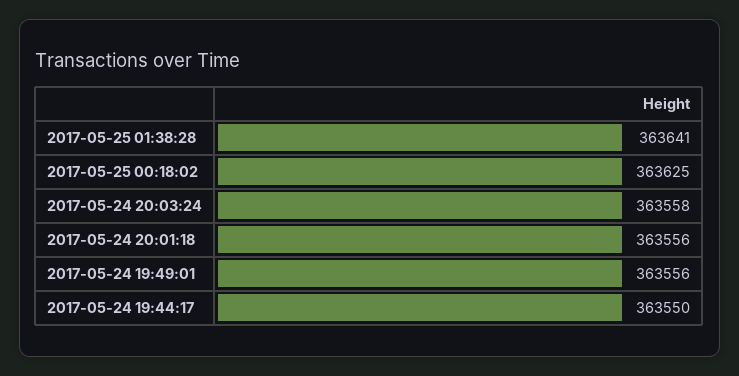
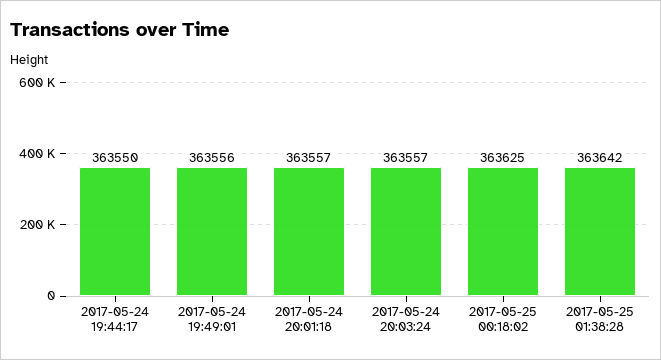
  {
-   "2017-05-25 01:38:28": 363641,
+   "2017-05-25 01:38:28": 363642,
    "2017-05-25 00:18:02": 363625,
-   "2017-05-24 20:03:24": 363558,
+   "2017-05-24 20:03:24": 363557,
-   "2017-05-24 20:01:18": 363556,
+   "2017-05-24 20:01:18": 363557,
    "2017-05-24 19:49:01": 363556,
    "2017-05-24 19:44:17": 363550
  }

